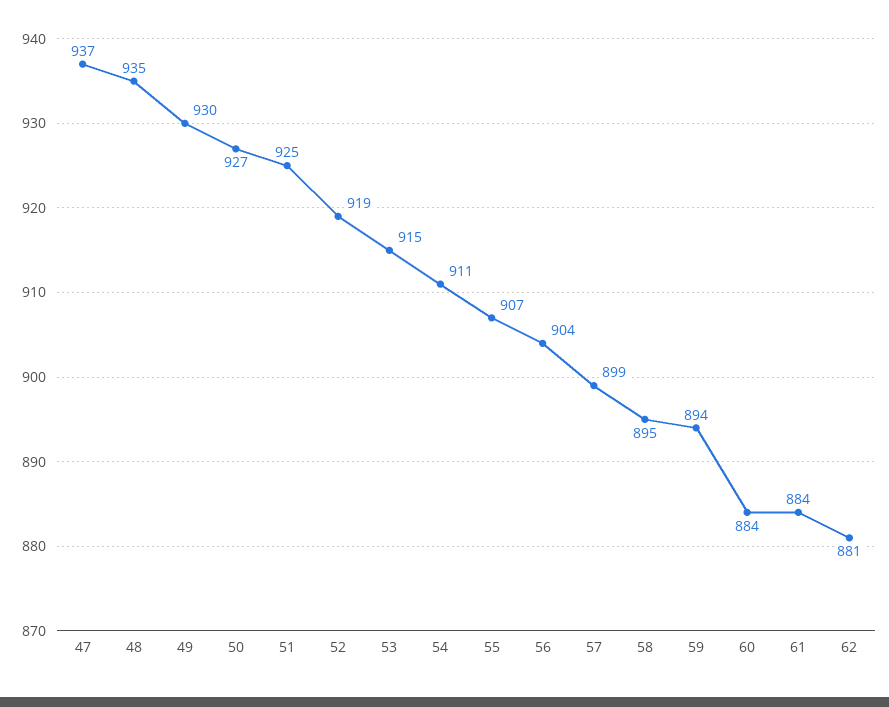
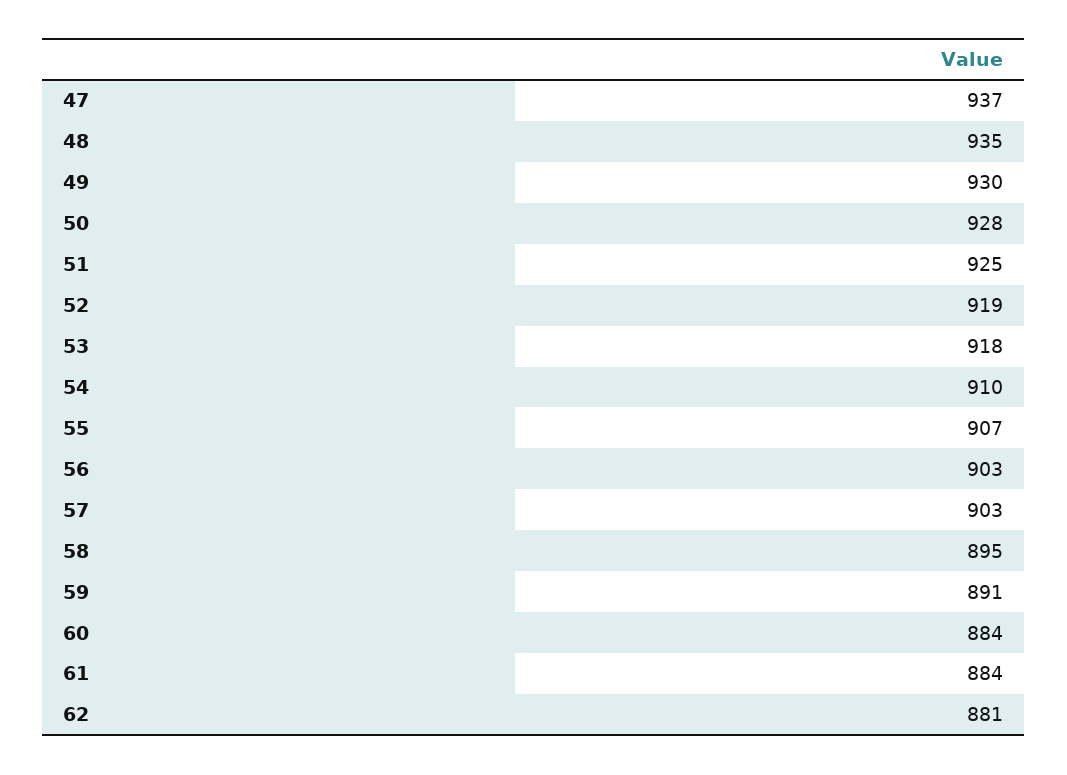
  {
    "47": 937,
    "48": 935,
    "49": 930,
-   "50": 927,
+   "50": 928,
    "51": 925,
    "52": 919,
-   "53": 915,
+   "53": 918,
-   "54": 911,
+   "54": 910,
    "55": 907,
-   "56": 904,
+   "56": 903,
-   "57": 899,
+   "57": 903,
    "58": 895,
-   "59": 894,
+   "59": 891,
    "60": 884,
    "61": 884,
    "62": 881
  }

